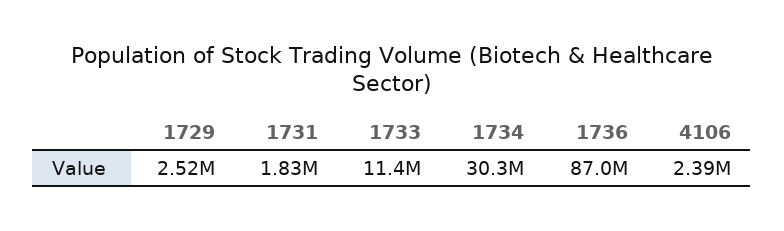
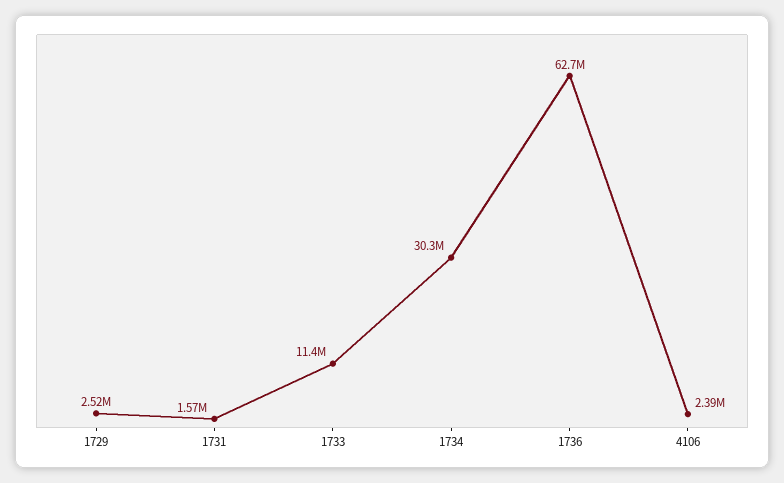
  {
    "1729": 2520000,
-   "1731": 1830000,
+   "1731": 1570000,
    "1733": 11400000,
    "1734": 30300000,
-   "1736": 87000000,
+   "1736": 62700000,
    "4106": 2390000
  }

